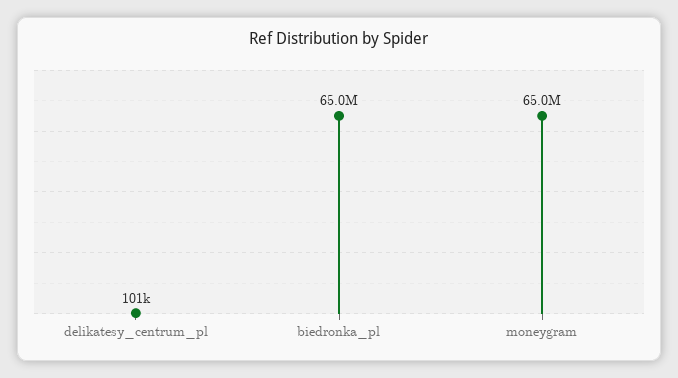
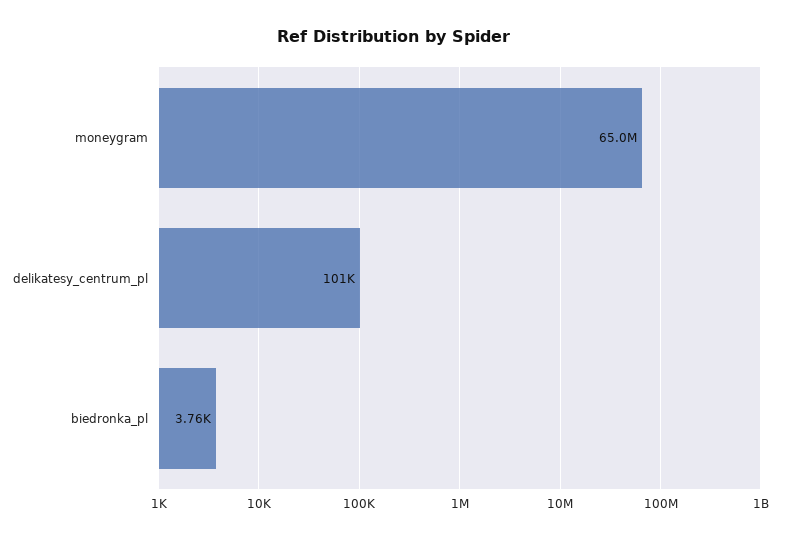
  {
    "delikatesy_centrum_pl": 101000,
-   "biedronka_pl": 65000000,
+   "biedronka_pl": 3760,
    "moneygram": 65000000
  }

